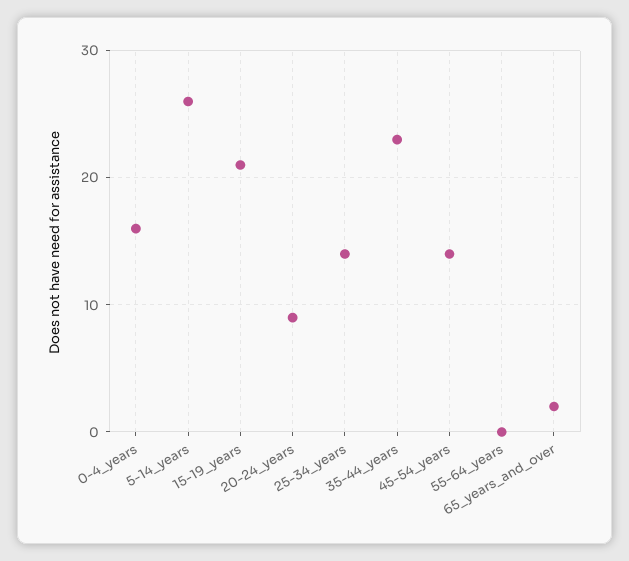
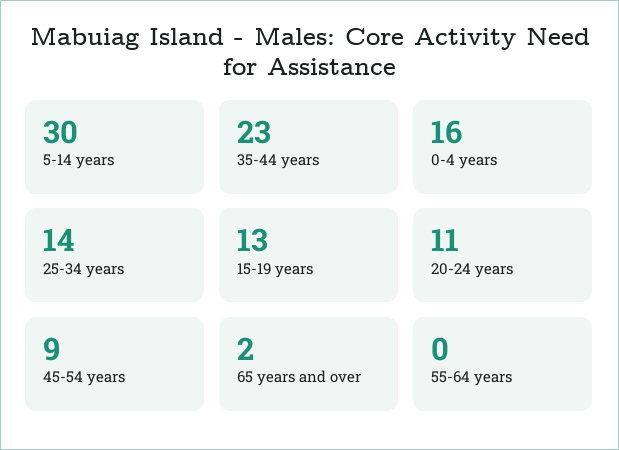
  {
    "0-4_years": 16,
-   "5-14_years": 26,
+   "5-14_years": 30,
-   "15-19_years": 21,
+   "15-19_years": 13,
-   "20-24_years": 9,
+   "20-24_years": 11,
    "25-34_years": 14,
    "35-44_years": 23,
-   "45-54_years": 14,
+   "45-54_years": 9,
    "55-64_years": 0,
    "65_years_and_over": 2
  }

